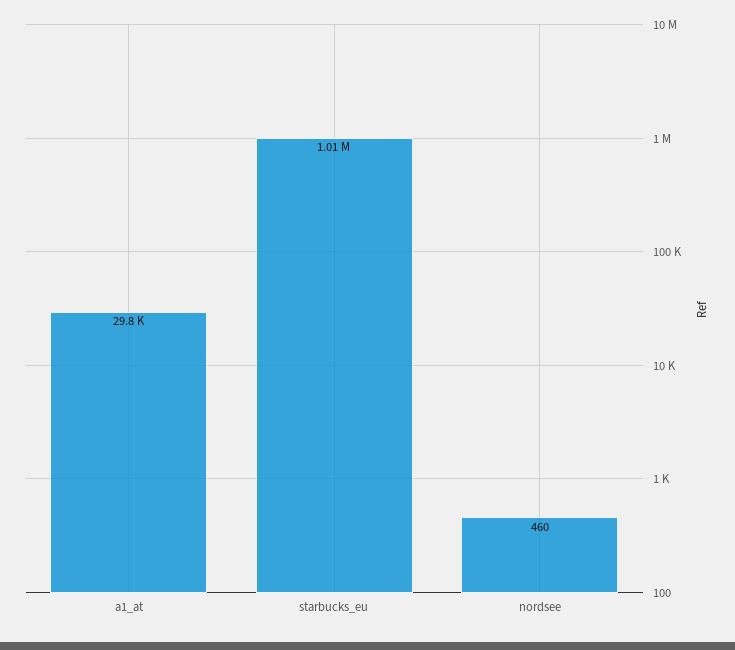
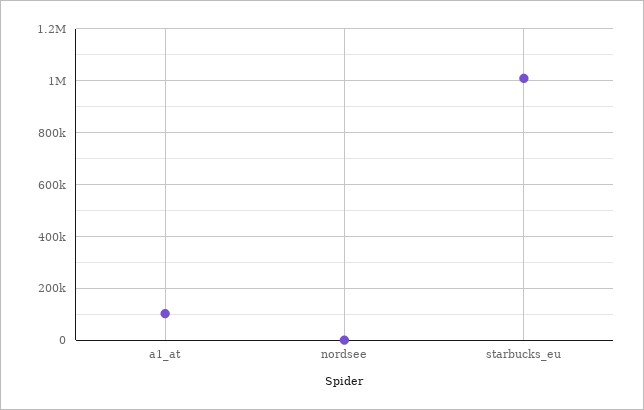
  {
-   "a1_at": 29800,
+   "a1_at": 100000,
    "starbucks_eu": 1010000,
    "nordsee": 460
  }

